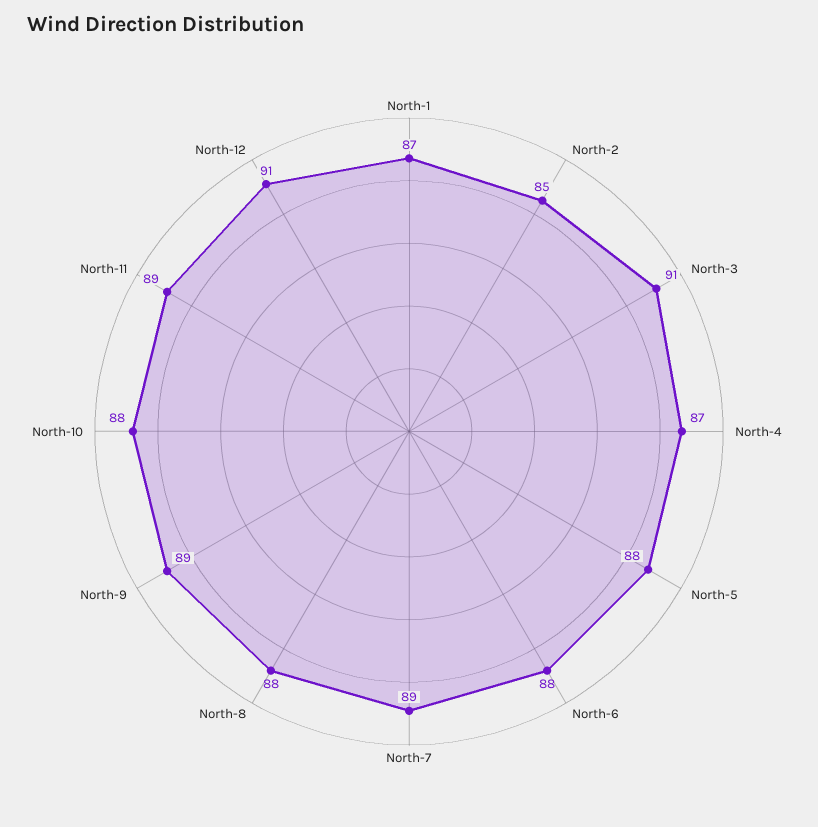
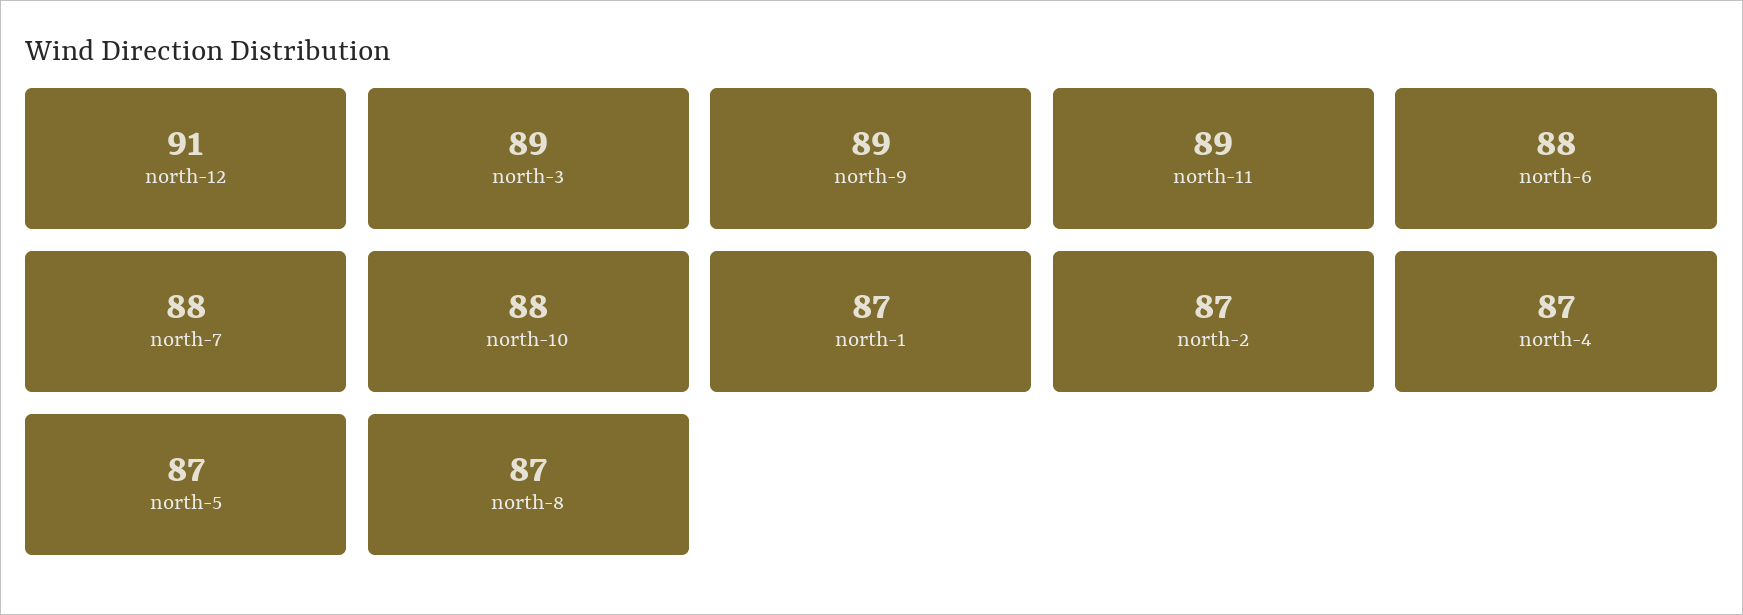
  {
    "North-1": 87,
-   "North-2": 85,
+   "North-2": 87,
-   "North-3": 91,
+   "North-3": 89,
    "North-4": 87,
-   "North-5": 88,
+   "North-5": 87,
    "North-6": 88,
-   "North-7": 89,
+   "North-7": 88,
-   "North-8": 88,
+   "North-8": 87,
    "North-9": 89,
    "North-10": 88,
    "North-11": 89,
    "North-12": 91
  }

